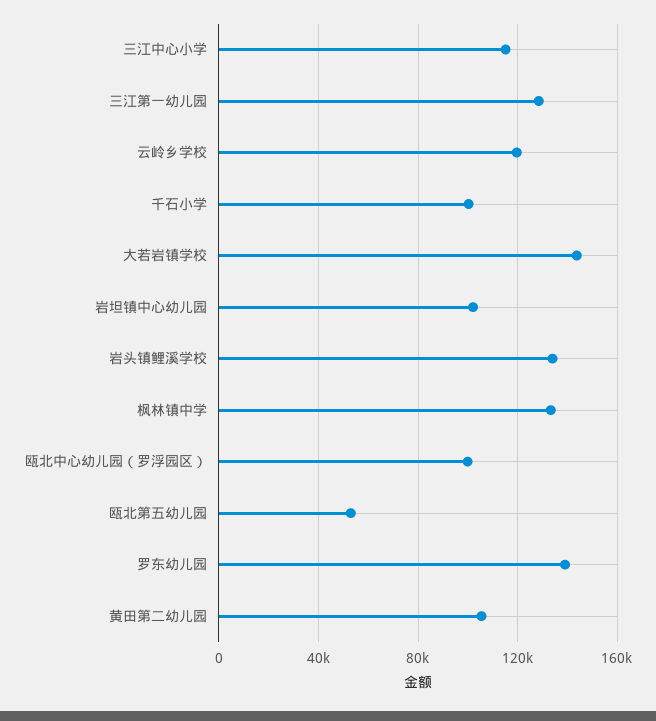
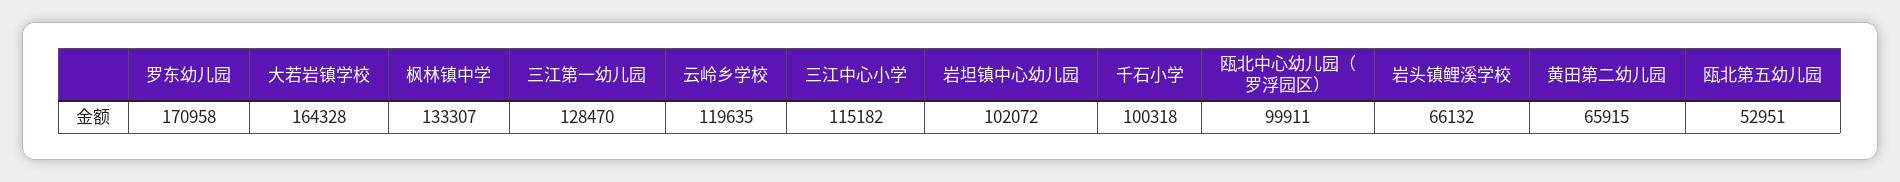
  {
    "三江中心小学": 115182,
    "三江第一幼儿园": 128470,
    "云岭乡学校": 119635,
    "千石小学": 100318,
-   "大若岩镇学校": 145000,
+   "大若岩镇学校": 164328,
    "岩坦镇中心幼儿园": 102072,
-   "岩头镇鲤溪学校": 135000,
+   "岩头镇鲤溪学校": 66132,
    "枫林镇中学": 133307,
    "瓯北中心幼儿园（罗浮园区）": 99911,
    "瓯北第五幼儿园": 52951,
-   "罗东幼儿园": 140000,
+   "罗东幼儿园": 170958,
-   "黄田第二幼儿园": 105000
+   "黄田第二幼儿园": 65915
  }

